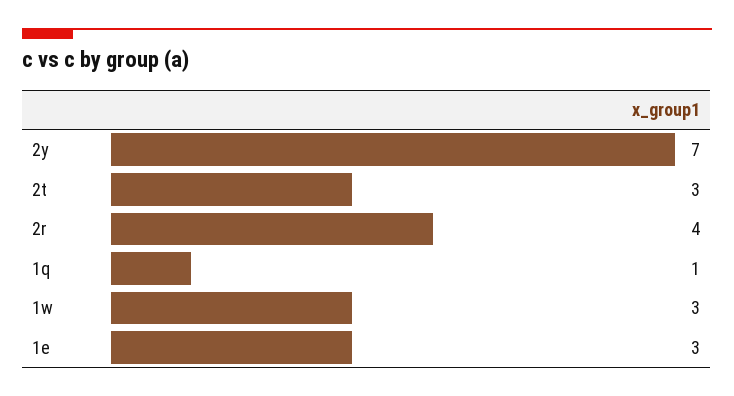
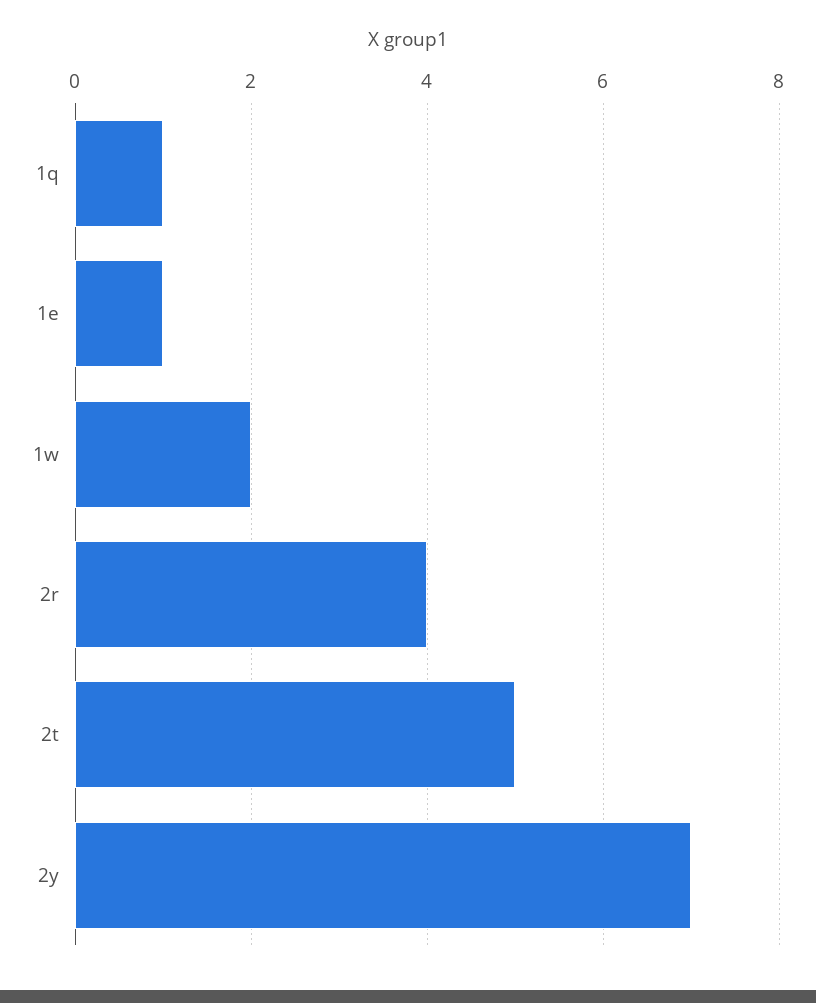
  {
    "2y": 7,
-   "2t": 3,
+   "2t": 5,
    "2r": 4,
    "1q": 1,
-   "1w": 3,
+   "1w": 2,
-   "1e": 3
+   "1e": 1
  }

